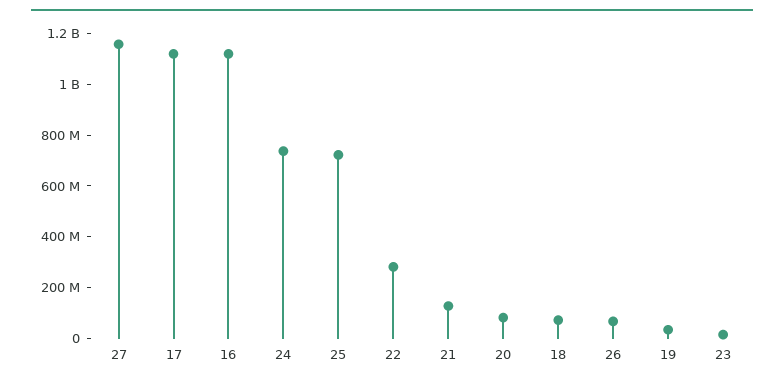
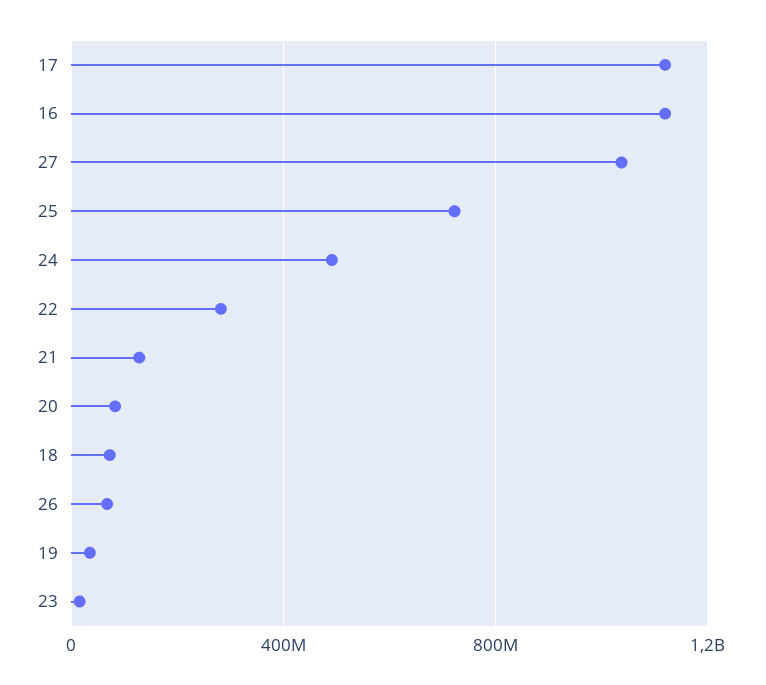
  {
-   "27": 1150000000,
+   "27": 1050000000,
    "17": 1100000000,
    "16": 1100000000,
-   "24": 750000000,
+   "24": 500000000,
    "25": 700000000,
    "22": 300000000,
    "21": 150000000,
    "20": 100000000,
    "18": 50000000,
    "26": 50000000,
    "19": 50000000,
    "23": 0
  }

